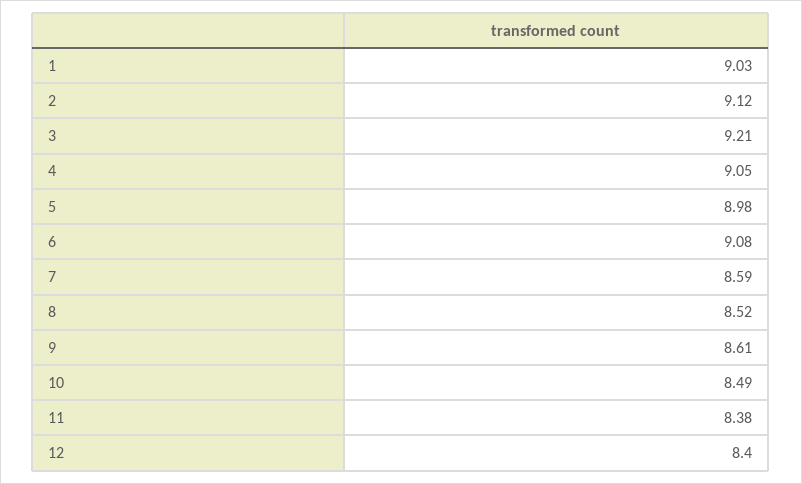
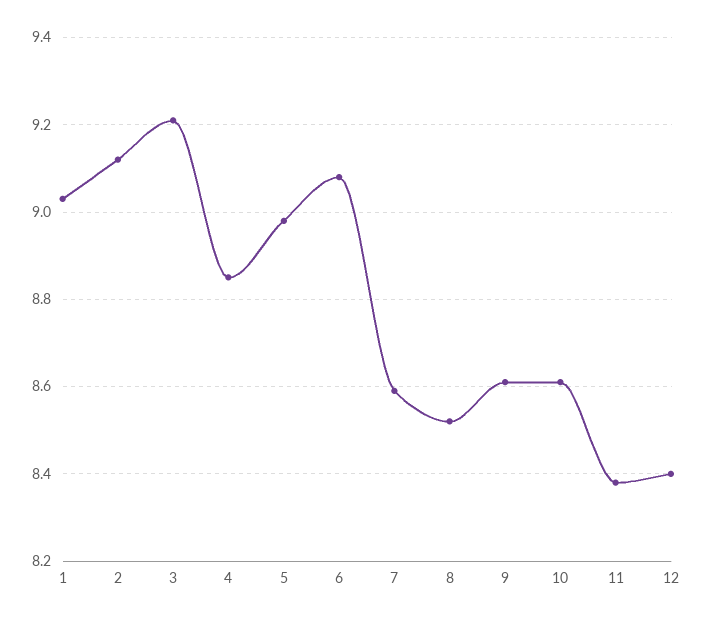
  {
    "1": 9.03,
    "2": 9.12,
    "3": 9.21,
-   "4": 9.05,
+   "4": 8.85,
    "5": 8.98,
    "6": 9.08,
    "7": 8.59,
    "8": 8.52,
    "9": 8.61,
-   "10": 8.49,
+   "10": 8.6,
    "11": 8.38,
    "12": 8.4
  }

